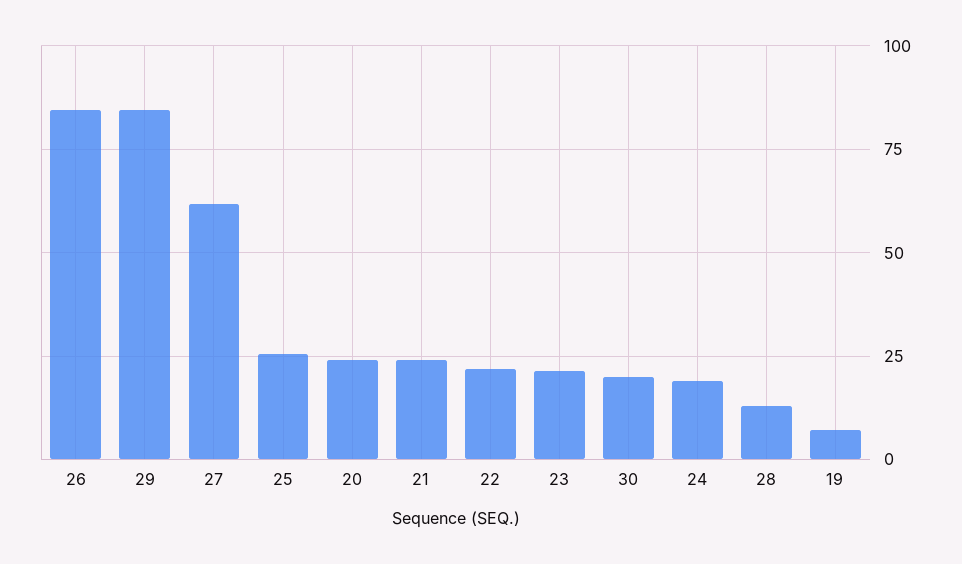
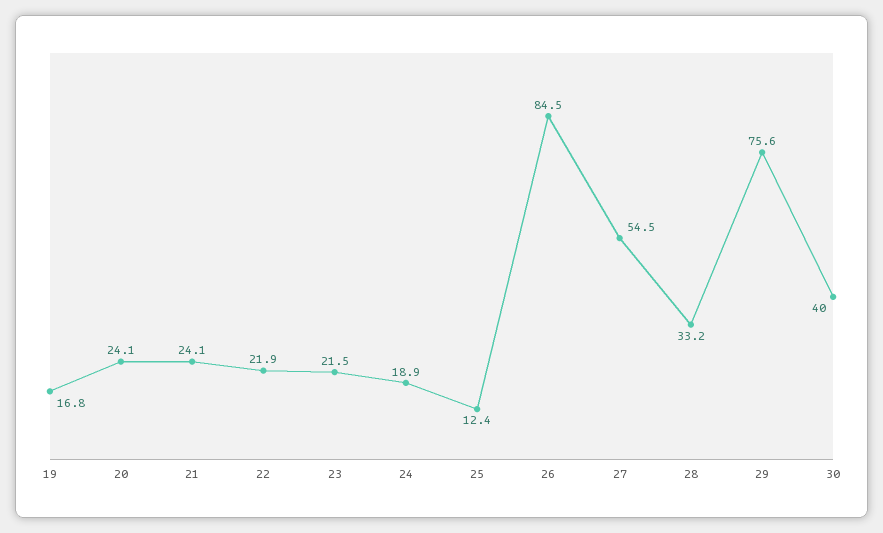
  {
    "26": 84.5,
-   "29": 85,
+   "29": 75.6,
-   "27": 62.5,
+   "27": 54.5,
-   "25": 25,
+   "25": 12.4,
    "20": 24.1,
    "21": 24.1,
    "22": 21.9,
    "23": 21.5,
-   "30": 20,
+   "30": 40,
    "24": 18.9,
-   "28": 12.5,
+   "28": 33.2,
-   "19": 7.5
+   "19": 16.8
  }

